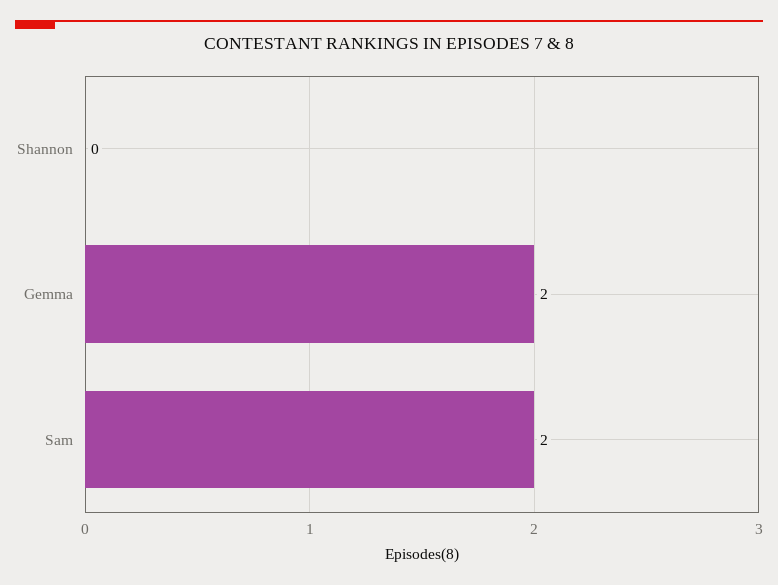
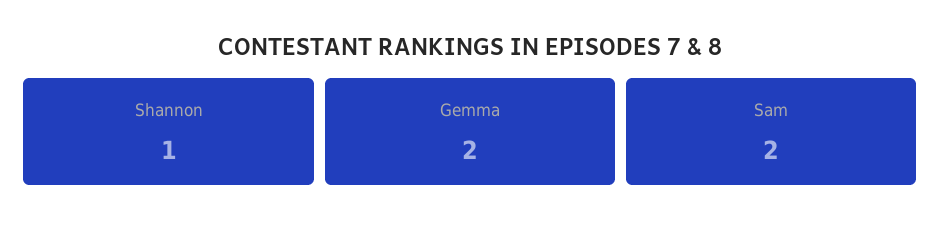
  {
-   "Shannon": 0,
+   "Shannon": 1,
    "Gemma": 2,
    "Sam": 2
  }

